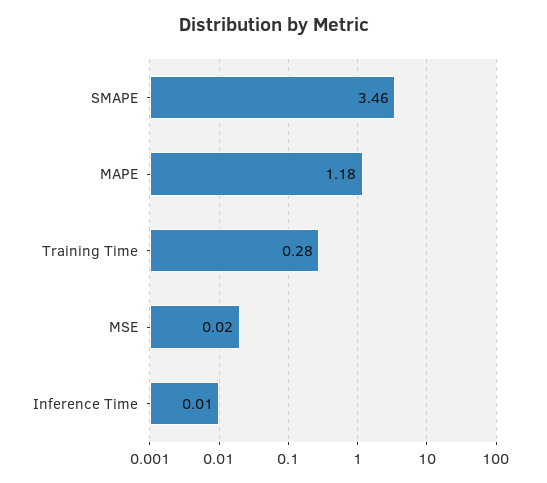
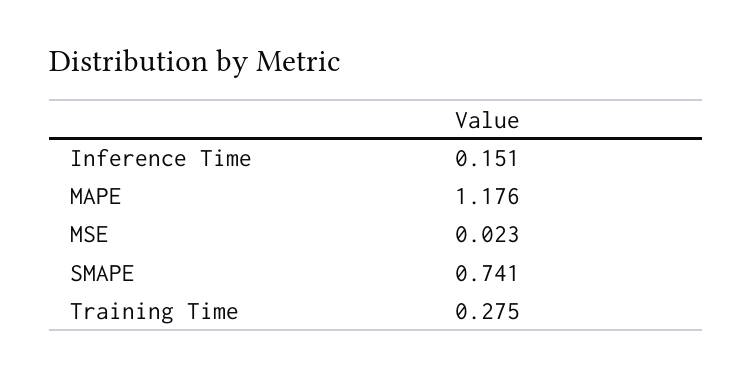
  {
-   "SMAPE": 3.46,
+   "SMAPE": 0.741,
    "MAPE": 1.176,
    "Training Time": 0.275,
    "MSE": 0.023,
-   "Inference Time": 0.01
+   "Inference Time": 0.151
  }

